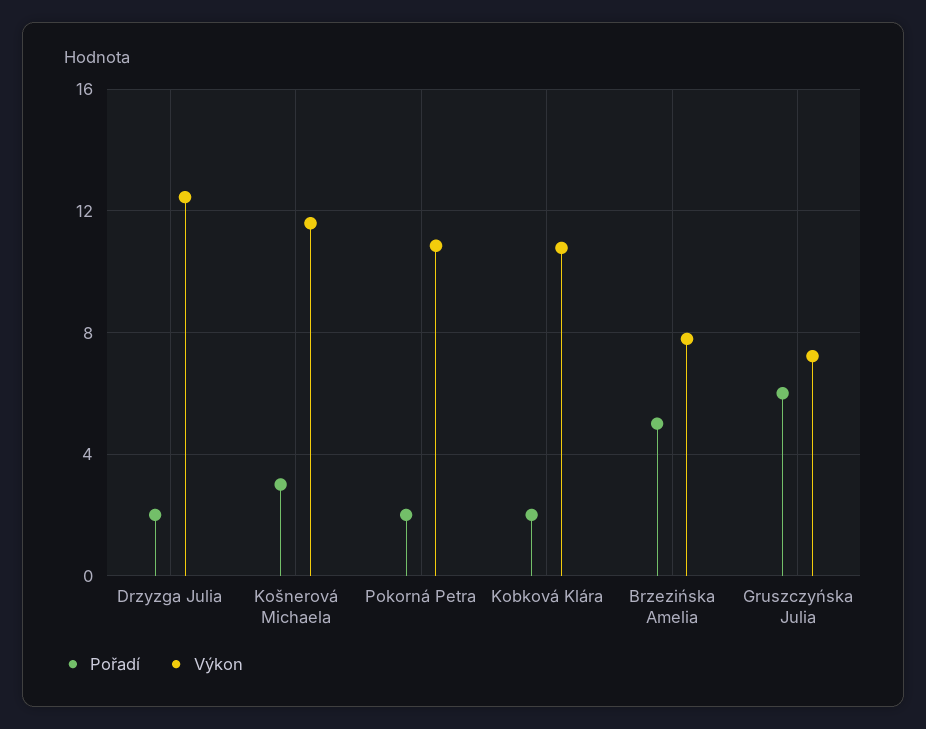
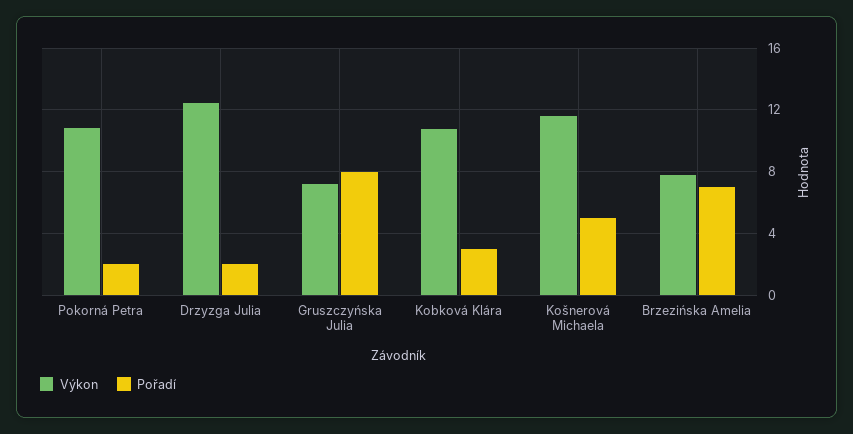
  {
    "Pořadí": {
      "Drzyzga Julia": 2,
-     "Košnerová Michaela": 3,
+     "Košnerová Michaela": 5,
      "Pokorná Petra": 2,
-     "Kobková Klára": 2,
+     "Kobková Klára": 3,
-     "Brzezińska Amelia": 5,
+     "Brzezińska Amelia": 7,
-     "Gruszczyńska Julia": 6
+     "Gruszczyńska Julia": 8
    },
    "Výkon": {
      "Drzyzga Julia": 12.5,
      "Košnerová Michaela": 11.5,
      "Pokorná Petra": 11,
      "Kobková Klára": 11,
      "Brzezińska Amelia": 8,
      "Gruszczyńska Julia": 7
    }
  }

